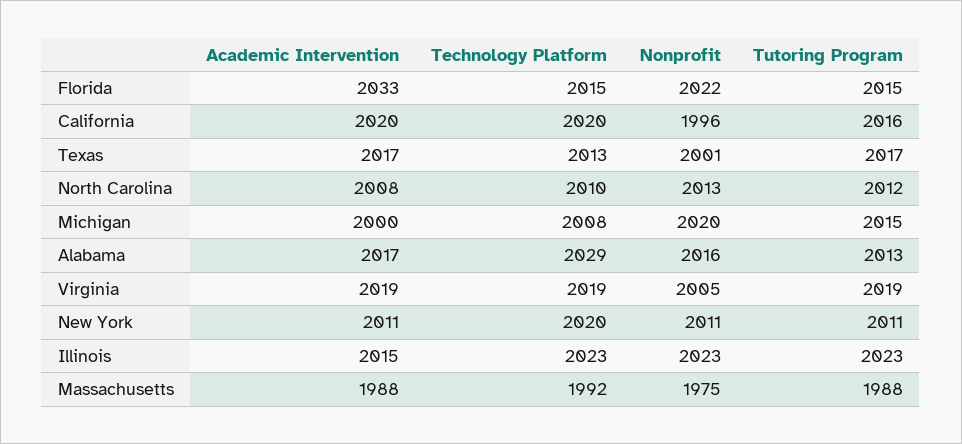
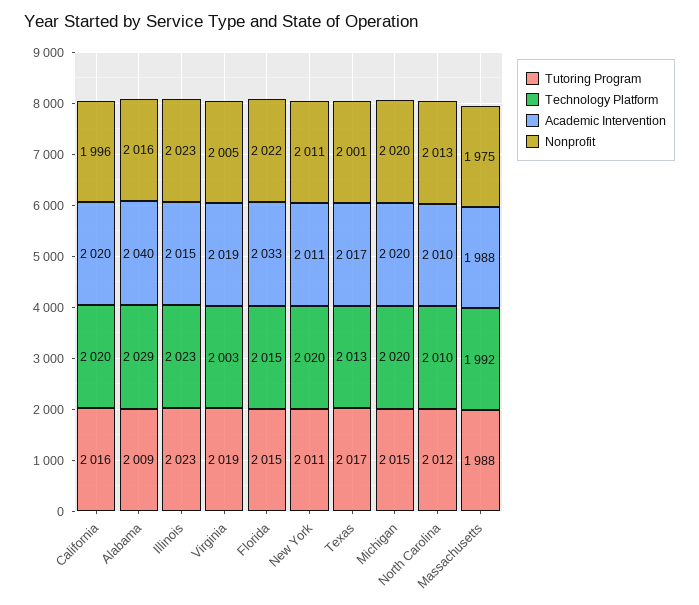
  {
    "Academic Intervention": {
      "Florida": 2033,
      "California": 2020,
      "Texas": 2017,
-     "North Carolina": 2008,
+     "North Carolina": 2010,
-     "Michigan": 2000,
+     "Michigan": 2020,
-     "Alabama": 2017,
+     "Alabama": 2040,
      "Virginia": 2019,
      "New York": 2011,
      "Illinois": 2015,
      "Massachusetts": 1988
    },
    "Technology Platform": {
      "Florida": 2015,
      "California": 2020,
      "Texas": 2013,
      "North Carolina": 2010,
-     "Michigan": 2008,
+     "Michigan": 2020,
      "Alabama": 2029,
-     "Virginia": 2019,
+     "Virginia": 2003,
      "New York": 2020,
      "Illinois": 2023,
      "Massachusetts": 1992
    },
    "Nonprofit": {
      "Florida": 2022,
      "California": 1996,
      "Texas": 2001,
      "North Carolina": 2013,
      "Michigan": 2020,
      "Alabama": 2016,
      "Virginia": 2005,
      "New York": 2011,
      "Illinois": 2023,
      "Massachusetts": 1975
    },
    "Tutoring Program": {
      "Florida": 2015,
      "California": 2016,
      "Texas": 2017,
      "North Carolina": 2012,
      "Michigan": 2015,
-     "Alabama": 2013,
+     "Alabama": 2009,
      "Virginia": 2019,
      "New York": 2011,
      "Illinois": 2023,
      "Massachusetts": 1988
    }
  }

